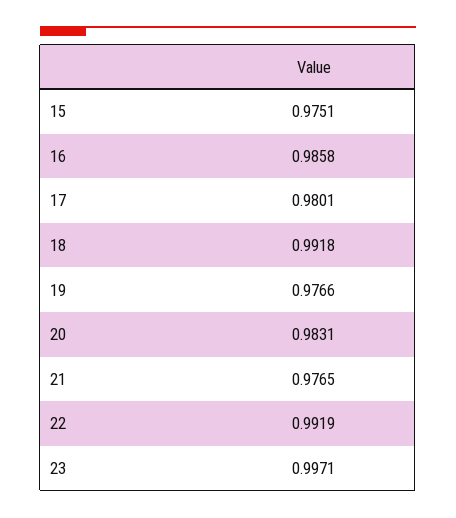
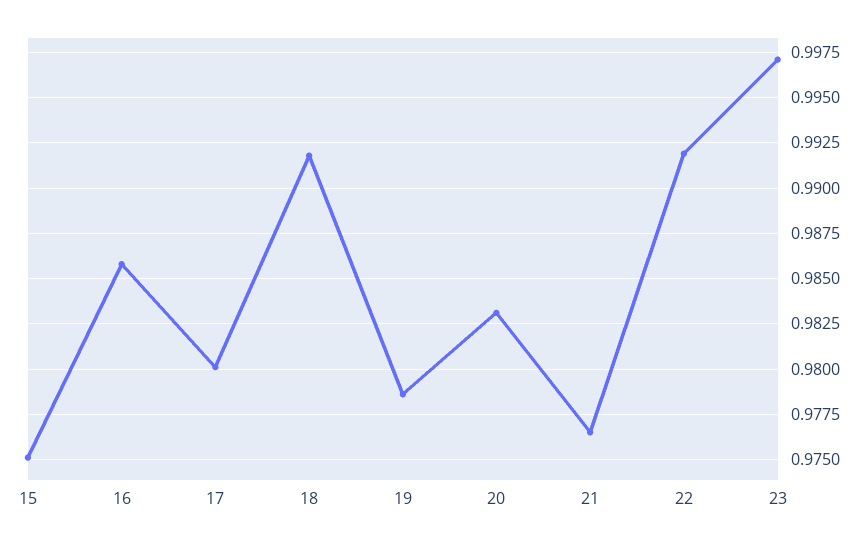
  {
    "15": 0.9751,
    "16": 0.9858,
    "17": 0.9801,
    "18": 0.9918,
-   "19": 0.9766,
+   "19": 0.9785,
    "20": 0.9831,
    "21": 0.9765,
    "22": 0.9919,
    "23": 0.9971
  }

